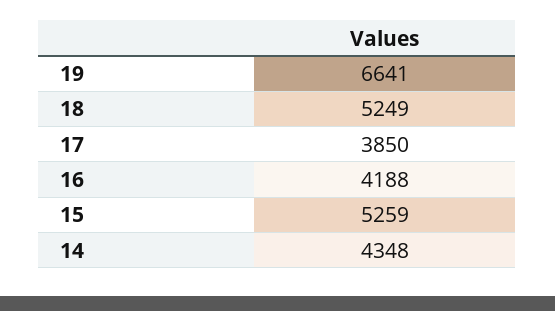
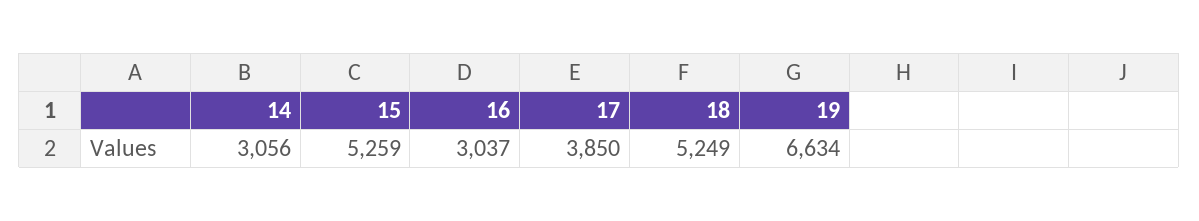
  {
-   "19": 6641,
+   "19": 6634,
    "18": 5249,
    "17": 3850,
-   "16": 4188,
+   "16": 3037,
    "15": 5259,
-   "14": 4348
+   "14": 3056
  }

